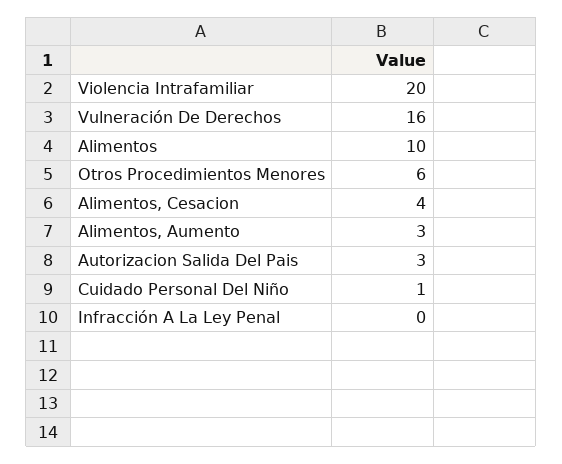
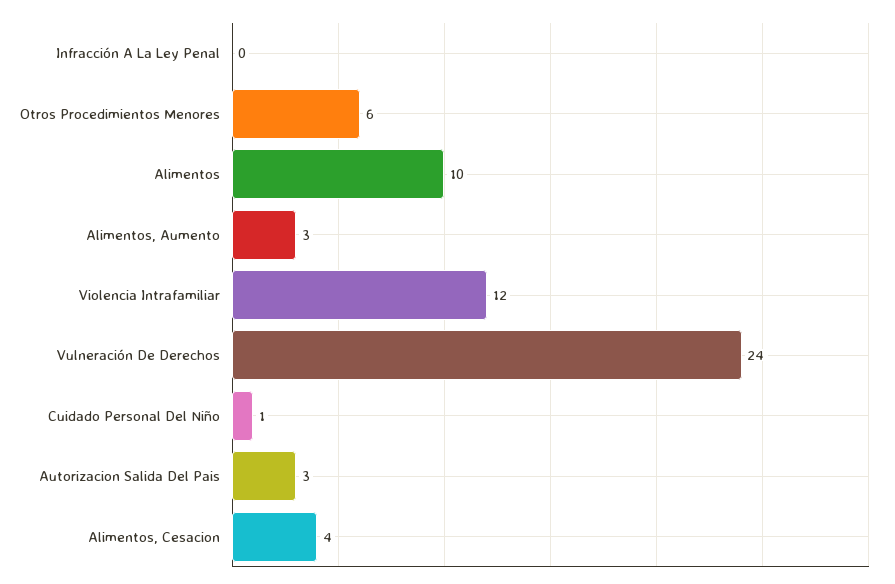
  {
-   "Violencia Intrafamiliar": 20,
+   "Violencia Intrafamiliar": 12,
-   "Vulneración De Derechos": 16,
+   "Vulneración De Derechos": 24,
    "Alimentos": 10,
    "Otros Procedimientos Menores": 6,
    "Alimentos, Cesacion": 4,
    "Alimentos, Aumento": 3,
    "Autorizacion Salida Del Pais": 3,
    "Cuidado Personal Del Niño": 1,
    "Infracción A La Ley Penal": 0
  }

